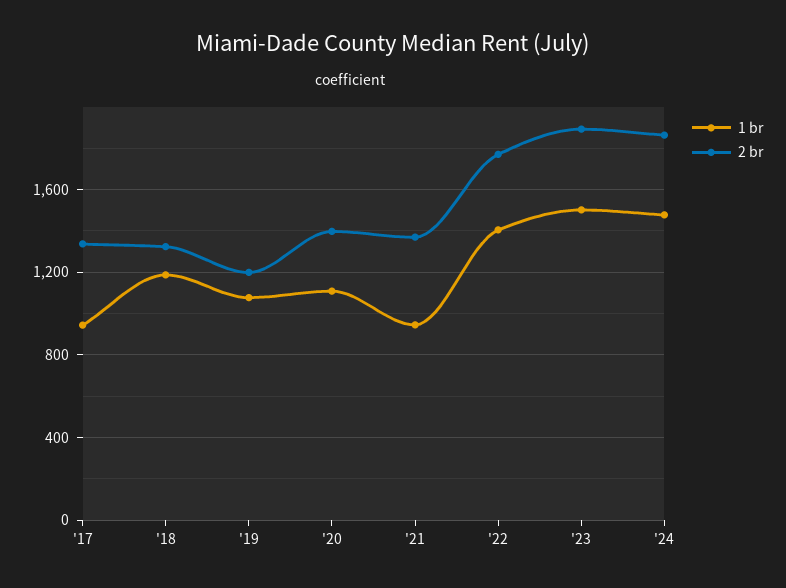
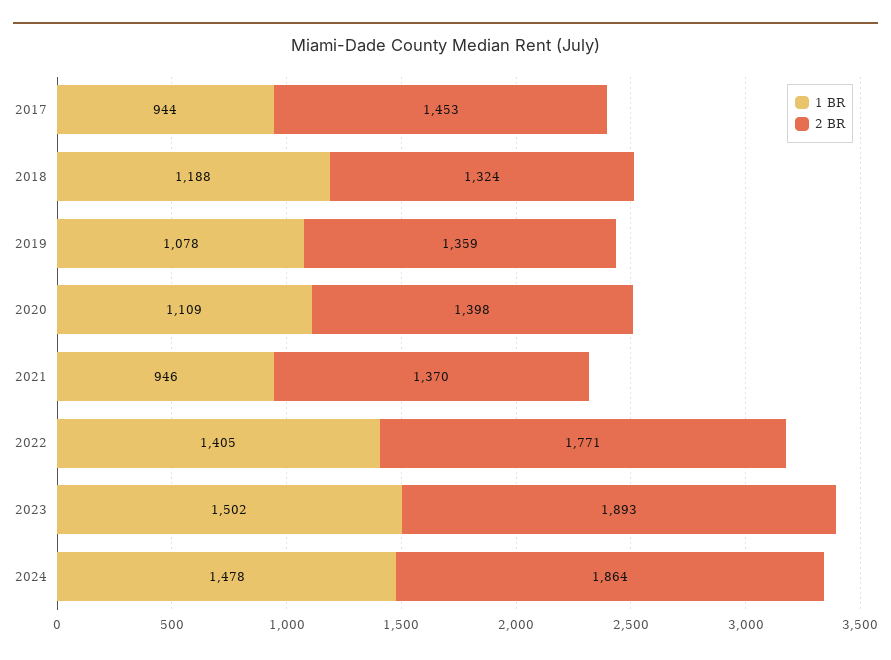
  {
    "1 br": {
      "'17": 944,
      "'18": 1188,
      "'19": 1078,
      "'20": 1109,
      "'21": 946,
      "'22": 1405,
      "'23": 1502,
      "'24": 1478
    },
    "2 br": {
-     "'17": 1350,
+     "'17": 1453,
      "'18": 1324,
-     "'19": 1200,
+     "'19": 1359,
      "'20": 1398,
      "'21": 1370,
      "'22": 1771,
      "'23": 1893,
      "'24": 1864
    }
  }

